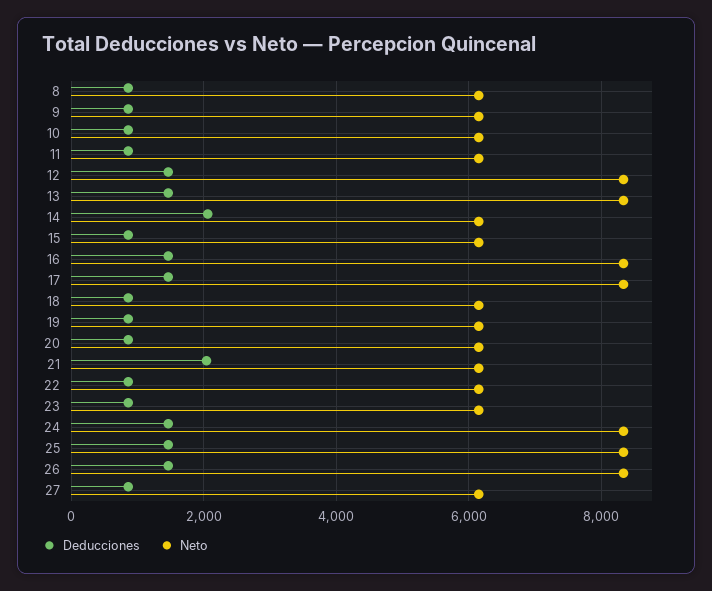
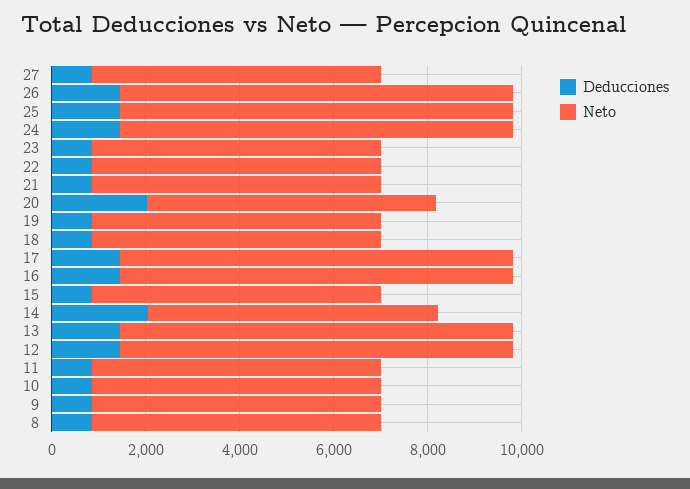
  {
    "Deducciones": {
      "8": 800,
      "9": 800,
      "10": 800,
      "11": 800,
      "12": 1400,
      "13": 1400,
      "14": 2000,
      "15": 800,
      "16": 1400,
      "17": 1400,
      "18": 800,
      "19": 800,
-     "20": 800,
+     "20": 2000,
-     "21": 2000,
+     "21": 1000,
      "22": 800,
      "23": 800,
      "24": 1400,
      "25": 1400,
      "26": 1400,
      "27": 800
    },
    "Neto": {
      "8": 6200,
      "9": 6200,
      "10": 6200,
      "11": 6200,
      "12": 8400,
      "13": 8400,
      "14": 6200,
      "15": 6200,
      "16": 8400,
      "17": 8400,
      "18": 6200,
      "19": 6200,
      "20": 6200,
      "21": 6200,
      "22": 6200,
      "23": 6200,
      "24": 8400,
      "25": 8400,
      "26": 8400,
      "27": 6200
    }
  }

